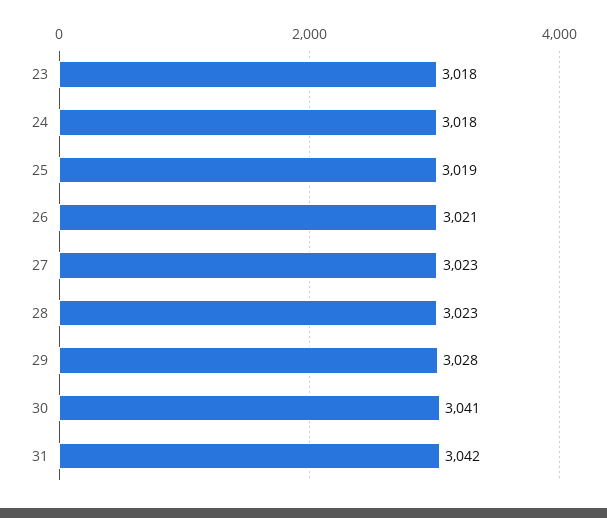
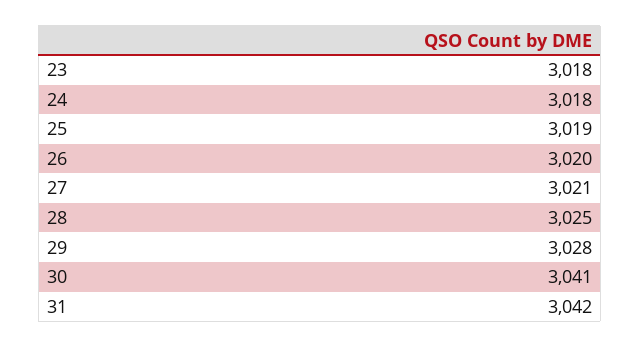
  {
    "23": 3018,
    "24": 3018,
    "25": 3019,
-   "26": 3021,
+   "26": 3020,
-   "27": 3023,
+   "27": 3021,
-   "28": 3023,
+   "28": 3025,
    "29": 3028,
    "30": 3041,
    "31": 3042
  }

